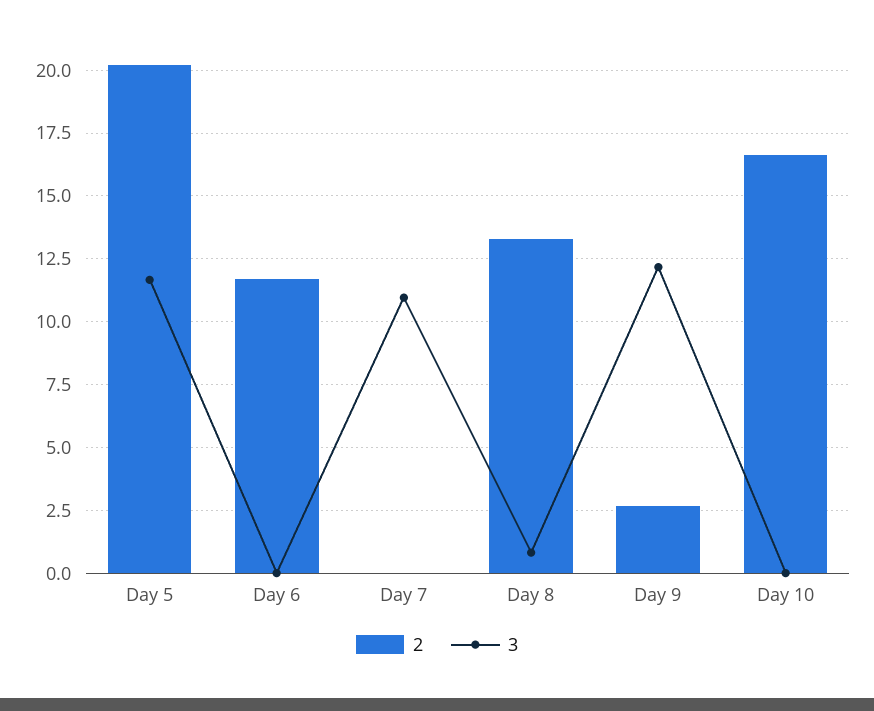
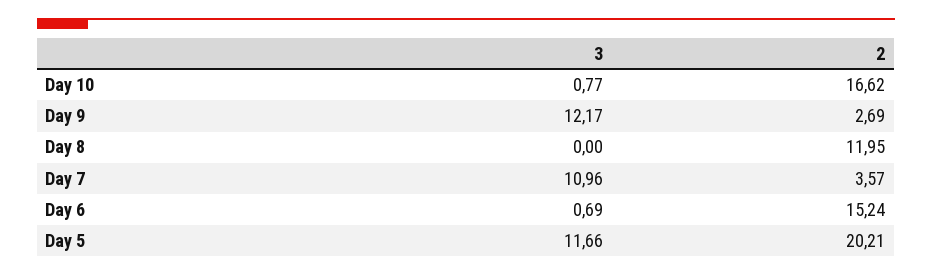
  {
    "2": {
      "Day 5": 20.21,
-     "Day 6": 11.75,
+     "Day 6": 15.24,
-     "Day 7": 0,
+     "Day 7": 3.57,
-     "Day 8": 13.25,
+     "Day 8": 11.95,
      "Day 9": 2.69,
      "Day 10": 16.62
    },
    "3": {
      "Day 5": 11.66,
-     "Day 6": 0,
+     "Day 6": 0.69,
      "Day 7": 10.96,
-     "Day 8": 0.75,
+     "Day 8": 0,
      "Day 9": 12.17,
-     "Day 10": 0
+     "Day 10": 0.77
    }
  }

